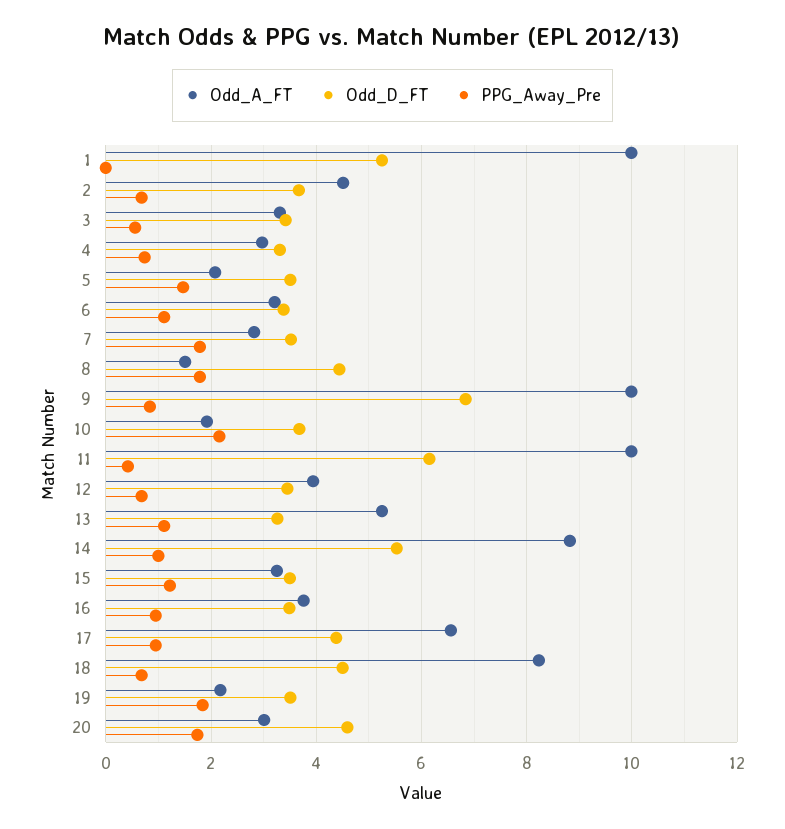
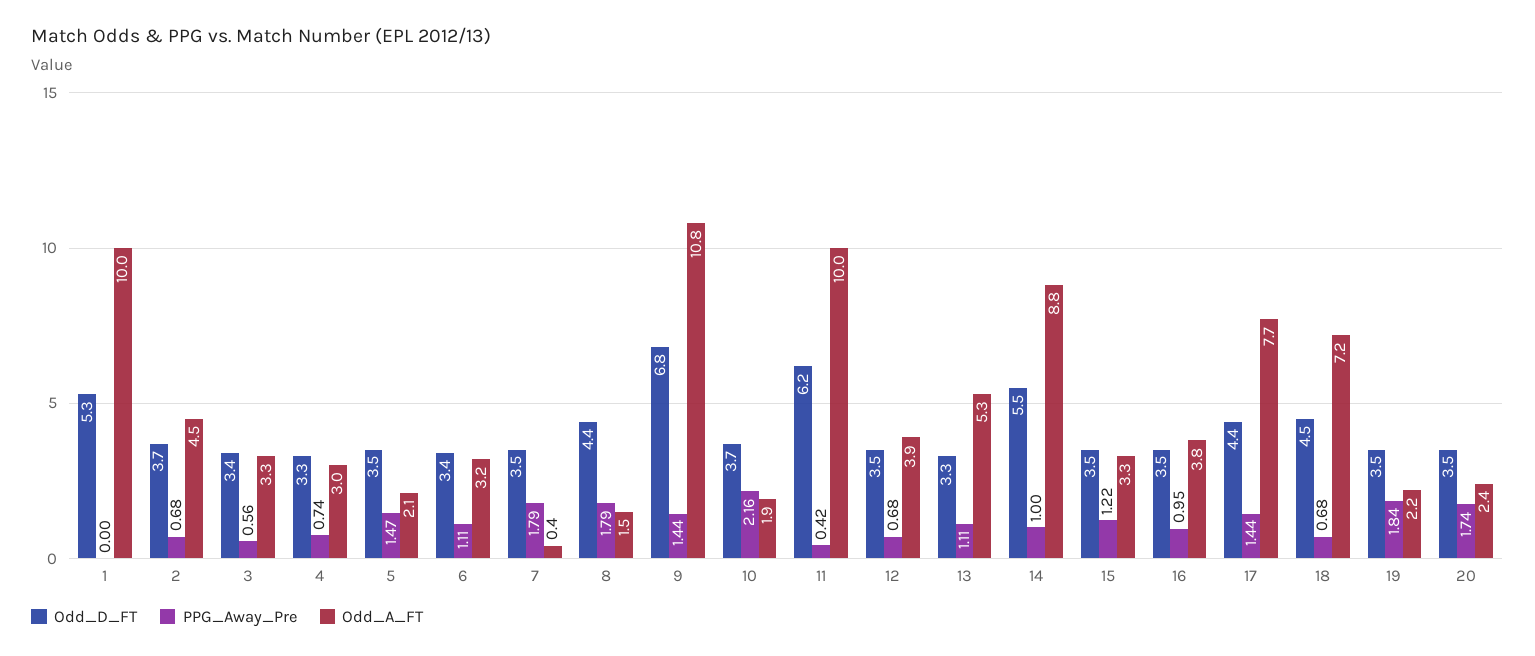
  {
    "Odd_A_FT": {
      "1": 10,
      "2": 4.5,
      "3": 3.3,
      "4": 3,
      "5": 2.1,
      "6": 3.2,
-     "7": 2.8,
+     "7": 0.4,
      "8": 1.5,
-     "9": 10,
+     "9": 10.8,
      "10": 1.9,
      "11": 10,
      "12": 3.9,
      "13": 5.3,
      "14": 8.8,
      "15": 3.3,
      "16": 3.8,
-     "17": 6.6,
+     "17": 7.7,
-     "18": 8.2,
+     "18": 7.2,
      "19": 2.2,
-     "20": 3
+     "20": 2.4
    },
    "Odd_D_FT": {
      "1": 5.3,
      "2": 3.7,
      "3": 3.4,
      "4": 3.3,
      "5": 3.5,
      "6": 3.4,
      "7": 3.5,
      "8": 4.4,
      "9": 6.8,
      "10": 3.7,
      "11": 6.2,
      "12": 3.5,
      "13": 3.3,
      "14": 5.5,
      "15": 3.5,
      "16": 3.5,
      "17": 4.4,
      "18": 4.5,
      "19": 3.5,
-     "20": 4.6
+     "20": 3.5
    },
    "PPG_Away_Pre": {
      "1": 0,
      "2": 0.68,
      "3": 0.56,
      "4": 0.74,
      "5": 1.47,
      "6": 1.11,
      "7": 1.79,
      "8": 1.79,
-     "9": 0.8,
+     "9": 1.44,
      "10": 2.16,
      "11": 0.42,
      "12": 0.68,
      "13": 1.11,
      "14": 1,
      "15": 1.22,
      "16": 0.95,
-     "17": 1,
+     "17": 1.44,
      "18": 0.68,
      "19": 1.84,
      "20": 1.74
    }
  }

